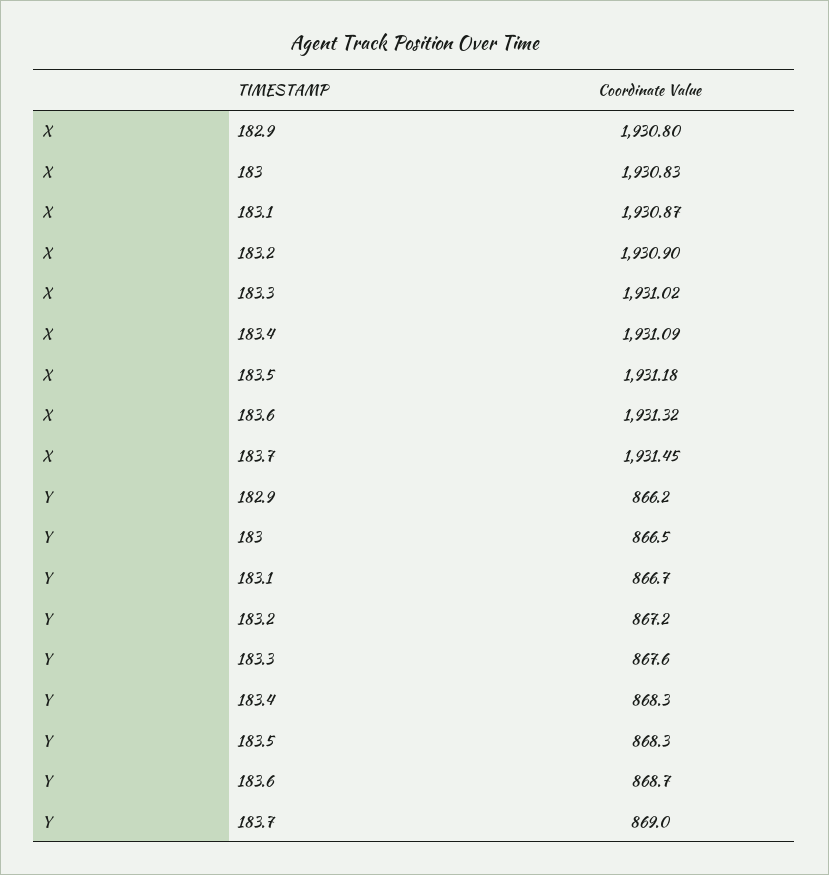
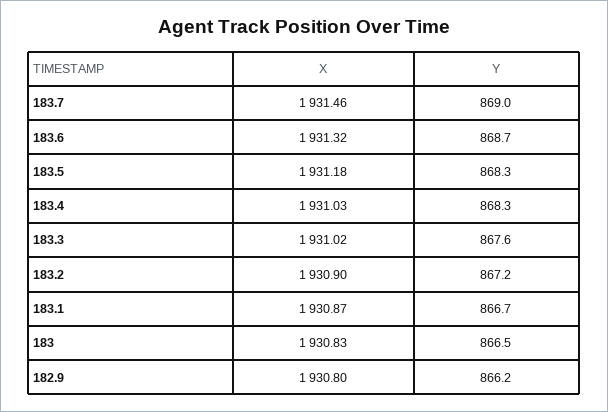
  {
    "X": {
      "182.9": 1930.8,
      "183": 1930.83,
      "183.1": 1930.87,
      "183.2": 1930.9,
      "183.3": 1931.02,
-     "183.4": 1931.09,
+     "183.4": 1931.03,
      "183.5": 1931.18,
      "183.6": 1931.32,
-     "183.7": 1931.45
+     "183.7": 1931.46
    },
    "Y": {
      "182.9": 866.2,
      "183": 866.5,
      "183.1": 866.7,
      "183.2": 867.2,
      "183.3": 867.6,
      "183.4": 868.3,
      "183.5": 868.3,
      "183.6": 868.7,
      "183.7": 869
    }
  }

